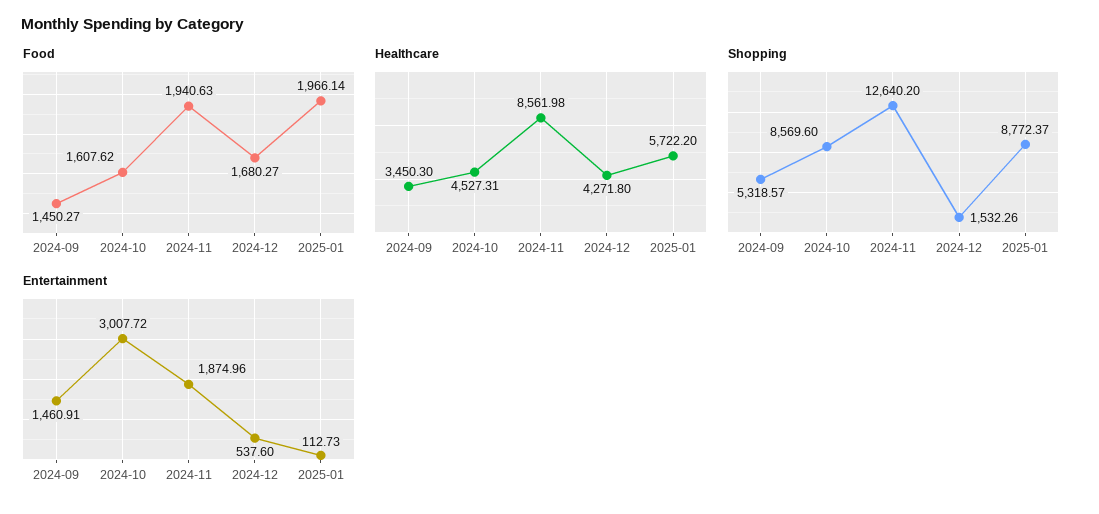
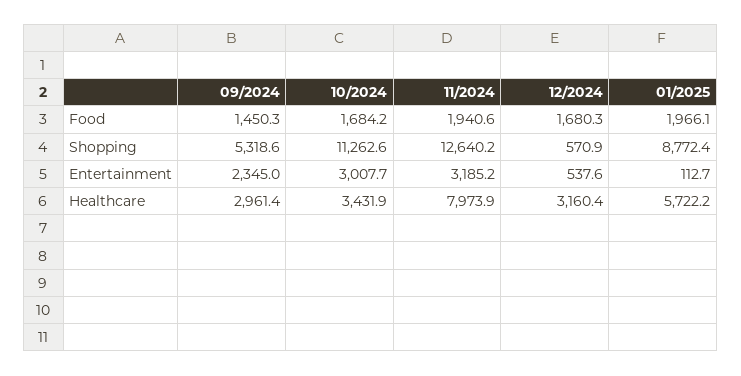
  {
    "Food": {
      "2024-09": 1450.27,
-     "2024-10": 1607.62,
+     "2024-10": 1684.2,
      "2024-11": 1940.63,
      "2024-12": 1680.27,
      "2025-01": 1966.14
    },
    "Healthcare": {
-     "2024-09": 3450.3,
+     "2024-09": 2961.4,
-     "2024-10": 4527.31,
+     "2024-10": 3431.9,
-     "2024-11": 8561.98,
+     "2024-11": 7973.9,
-     "2024-12": 4271.8,
+     "2024-12": 3160.4,
      "2025-01": 5722.2
    },
    "Shopping": {
      "2024-09": 5318.57,
-     "2024-10": 8569.6,
+     "2024-10": 11262.6,
      "2024-11": 12640.2,
-     "2024-12": 1532.26,
+     "2024-12": 570.9,
      "2025-01": 8772.37
    },
    "Entertainment": {
-     "2024-09": 1460.91,
+     "2024-09": 2345,
      "2024-10": 3007.72,
-     "2024-11": 1874.96,
+     "2024-11": 3185.2,
      "2024-12": 537.6,
      "2025-01": 112.73
    }
  }

